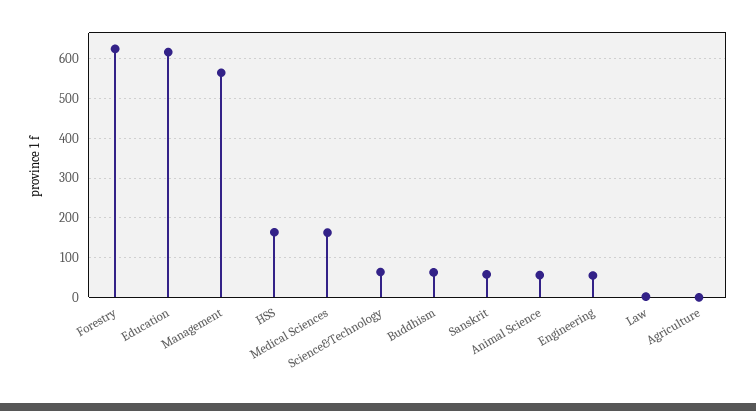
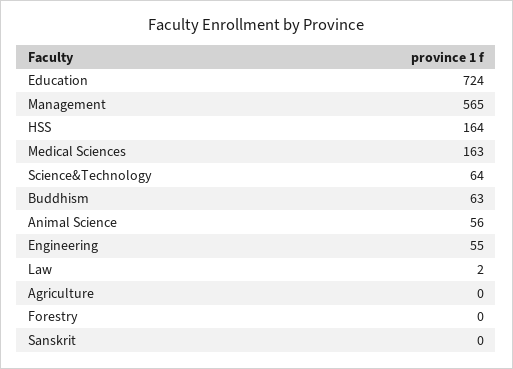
  {
-   "Forestry": 620,
+   "Forestry": 0,
-   "Education": 620,
+   "Education": 724,
    "Management": 565,
    "HSS": 164,
    "Medical Sciences": 163,
    "Science&Technology": 64,
    "Buddhism": 63,
-   "Sanskrit": 60,
+   "Sanskrit": 0,
    "Animal Science": 56,
    "Engineering": 55,
    "Law": 2,
    "Agriculture": 0
  }

